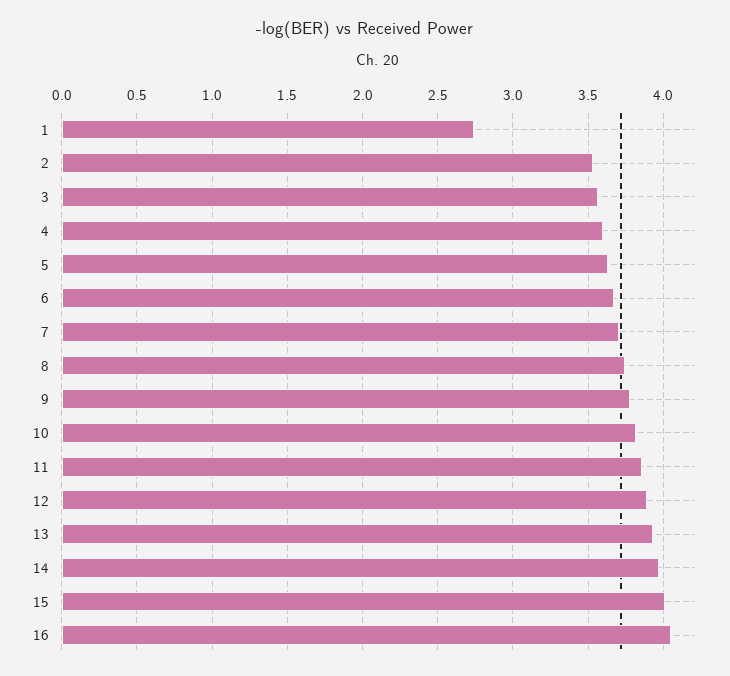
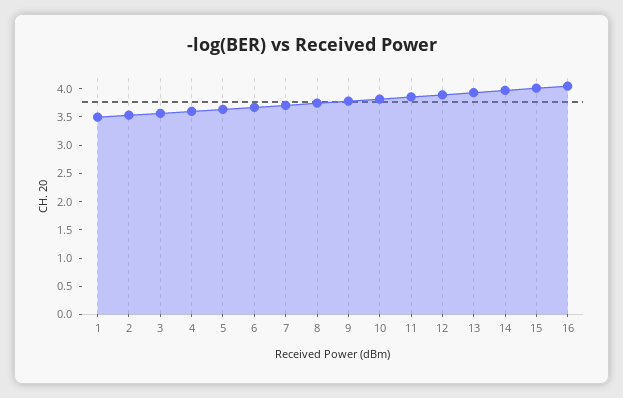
  {
-   "1": 2.75,
+   "1": 3.5,
    "2": 3.55,
    "3": 3.55,
    "4": 3.6,
    "5": 3.65,
    "6": 3.65,
    "7": 3.7,
    "8": 3.75,
    "9": 3.8,
    "10": 3.8,
    "11": 3.85,
    "12": 3.9,
    "13": 3.95,
    "14": 3.95,
    "15": 4,
    "16": 4.05
  }

